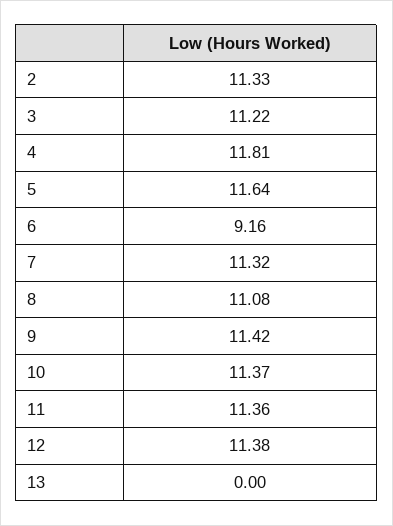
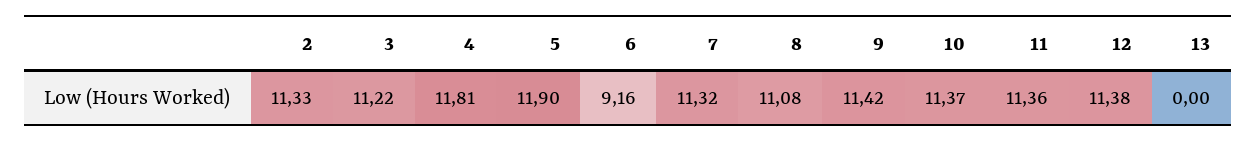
  {
    "2": 11.33,
    "3": 11.22,
    "4": 11.81,
-   "5": 11.64,
+   "5": 11.9,
    "6": 9.16,
    "7": 11.32,
    "8": 11.08,
    "9": 11.42,
    "10": 11.37,
    "11": 11.36,
    "12": 11.38,
    "13": 0
  }

